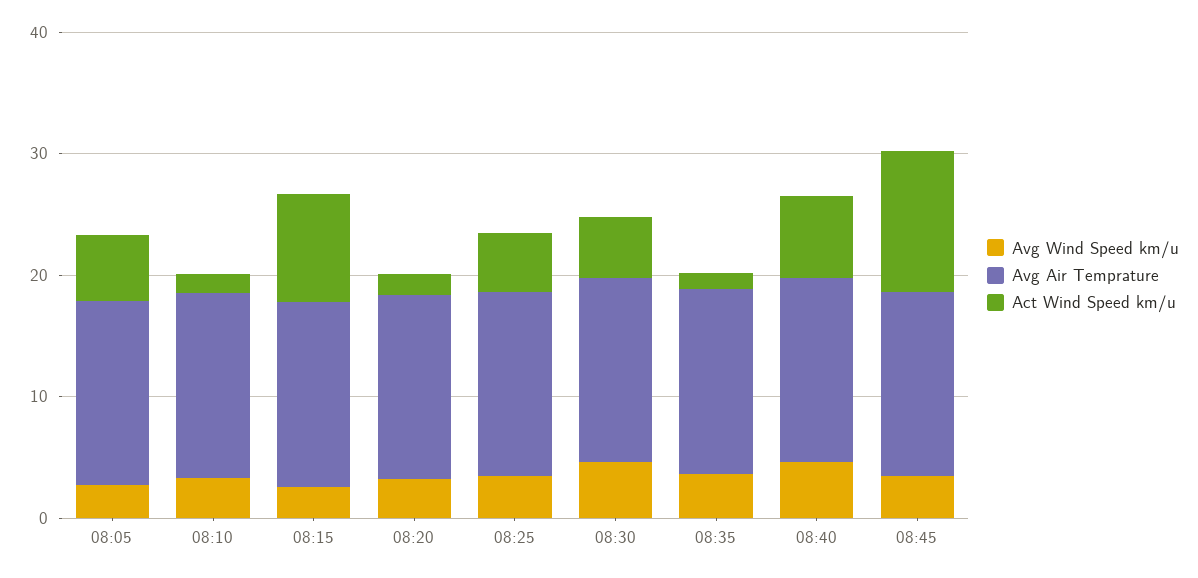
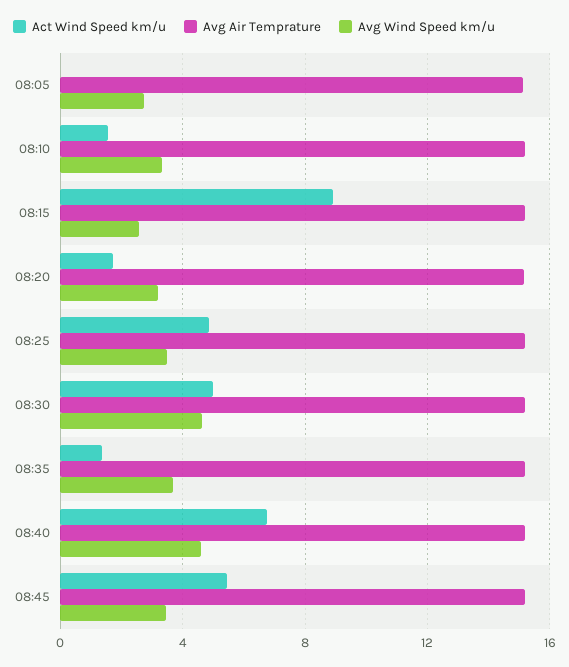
  {
    "Avg Wind Speed km/u": {
      "08:05": 2.5,
      "08:10": 3.5,
      "08:15": 2.5,
      "08:20": 3,
      "08:25": 3.5,
      "08:30": 4.5,
      "08:35": 3.5,
      "08:40": 4.5,
      "08:45": 3.5
    },
    "Avg Air Temprature": {
      "08:05": 15,
      "08:10": 15,
      "08:15": 15,
      "08:20": 15,
      "08:25": 15,
      "08:30": 15,
      "08:35": 15,
      "08:40": 15,
      "08:45": 15
    },
    "Act Wind Speed km/u": {
-     "08:05": 6,
+     "08:05": 0,
      "08:10": 1.5,
      "08:15": 9,
      "08:20": 1.5,
      "08:25": 5,
      "08:30": 5,
      "08:35": 1.5,
      "08:40": 7,
-     "08:45": 12
+     "08:45": 5.5
    }
  }

